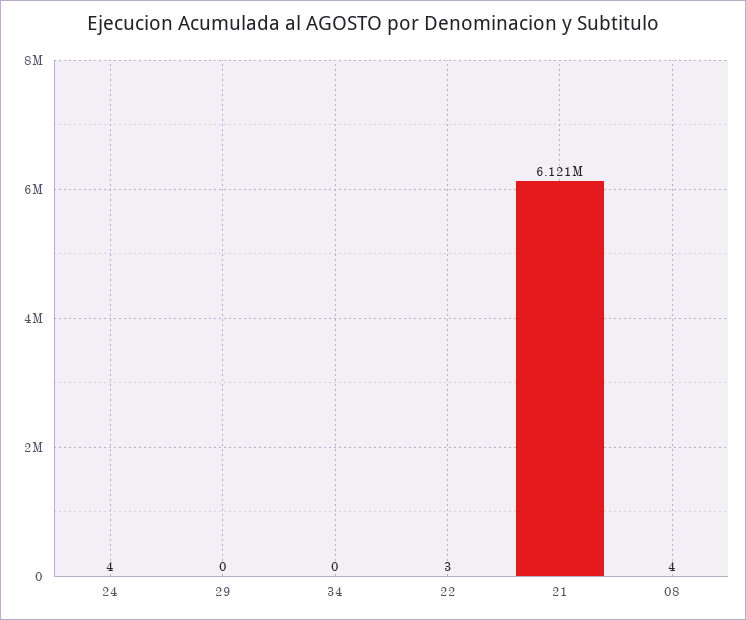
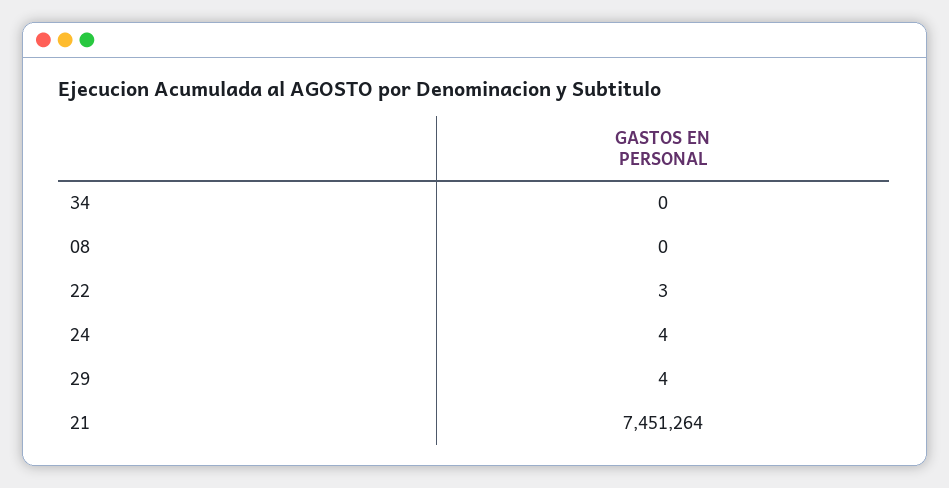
  {
    "24": 4,
-   "29": 0,
+   "29": 4,
    "34": 0,
    "22": 3,
-   "21": 6121000,
+   "21": 7451264,
-   "08": 4
+   "08": 0
  }

